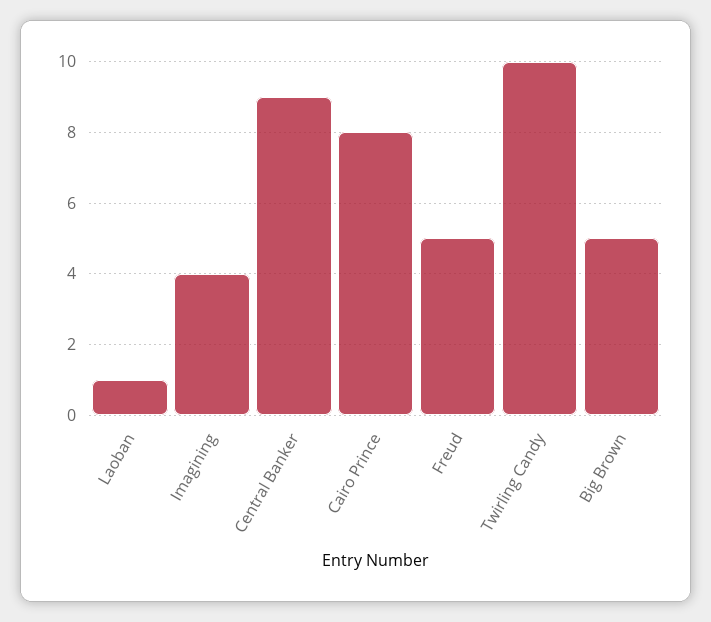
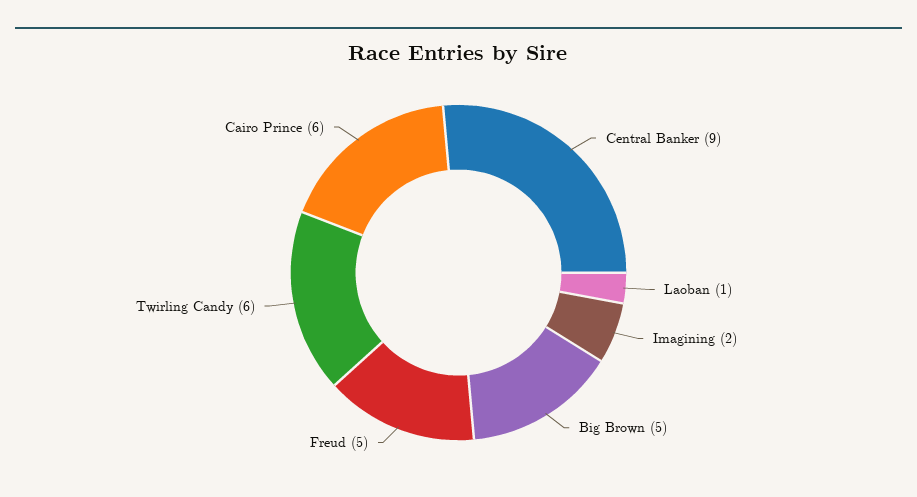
  {
    "Laoban": 1,
-   "Imagining": 4,
+   "Imagining": 2,
    "Central Banker": 9,
-   "Cairo Prince": 8,
+   "Cairo Prince": 6,
    "Freud": 5,
-   "Twirling Candy": 10,
+   "Twirling Candy": 6,
    "Big Brown": 5
  }

